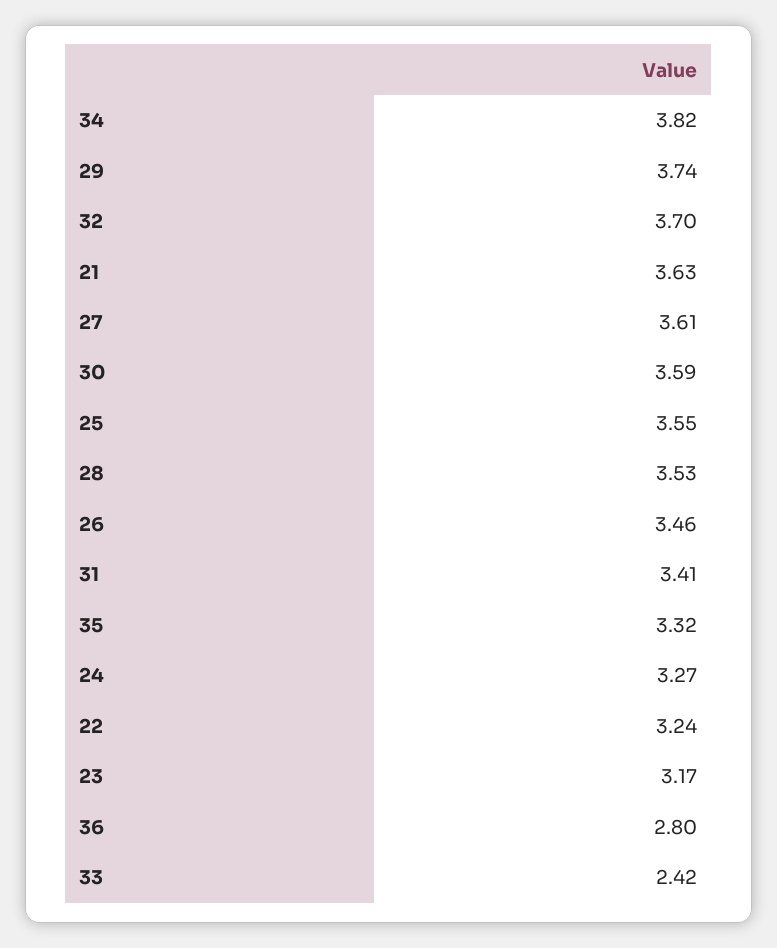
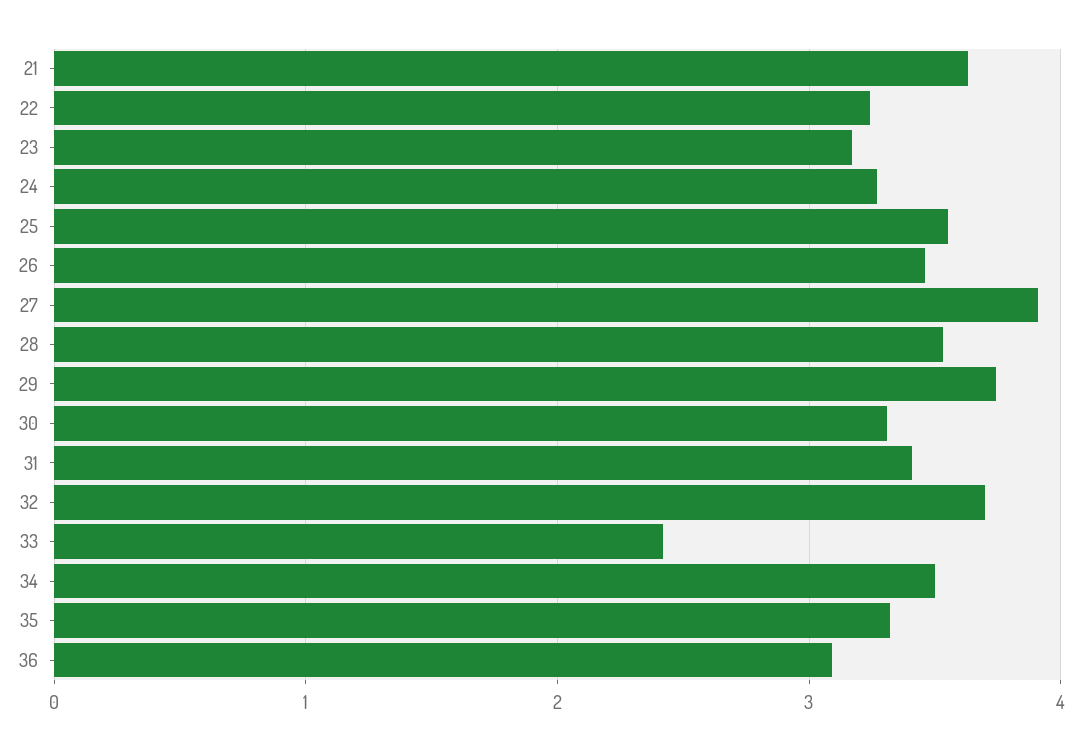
  {
-   "34": 3.82,
+   "34": 3.5,
    "29": 3.74,
    "32": 3.7,
    "21": 3.63,
-   "27": 3.61,
+   "27": 3.9,
-   "30": 3.59,
+   "30": 3.3,
    "25": 3.55,
    "28": 3.53,
    "26": 3.46,
    "31": 3.41,
    "35": 3.32,
    "24": 3.27,
    "22": 3.24,
    "23": 3.17,
-   "36": 2.8,
+   "36": 3.1,
    "33": 2.42
  }

